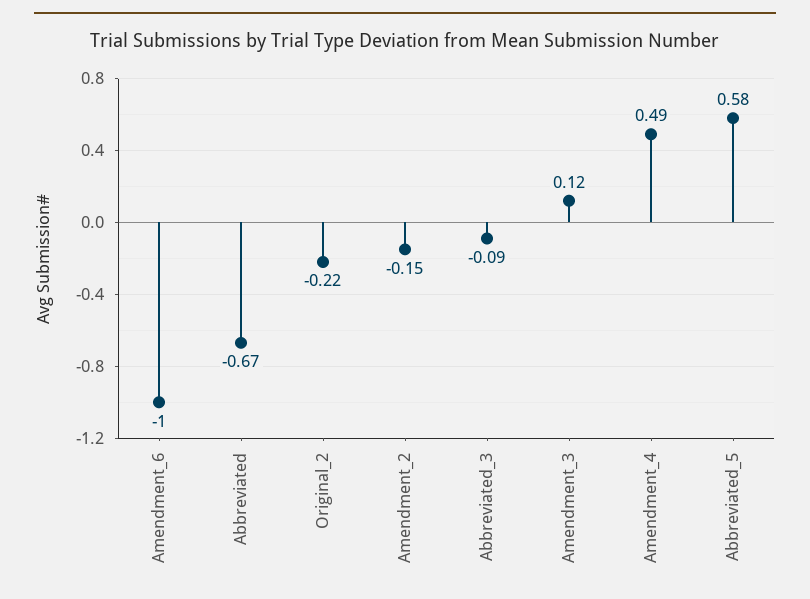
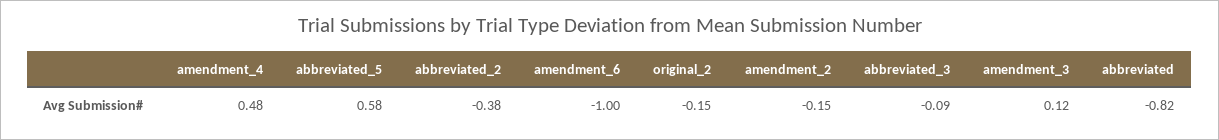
  {
    "Amendment_6": -1,
-   "Abbreviated": -0.67,
+   "Abbreviated": -0.82,
-   "Original_2": -0.22,
+   "Original_2": -0.15,
    "Amendment_2": -0.15,
    "Abbreviated_3": -0.09,
    "Amendment_3": 0.12,
-   "Amendment_4": 0.49,
+   "Amendment_4": 0.48,
-   "Abbreviated_5": 0.58
+   "Abbreviated_5": 0.58,
+   "abbreviated_2": -0.38
  }

